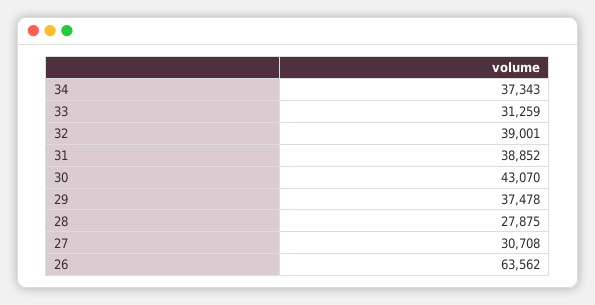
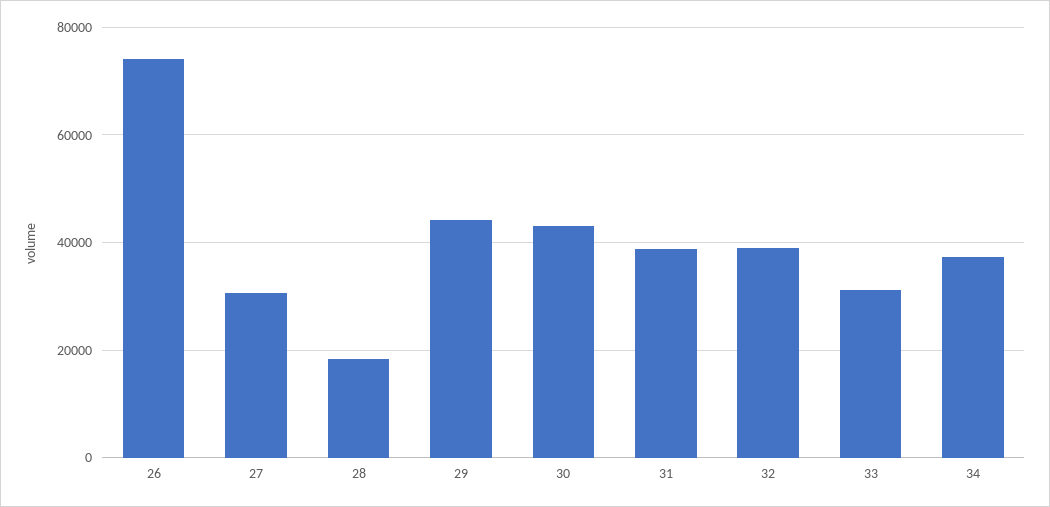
  {
    "34": 37343,
    "33": 31259,
    "32": 39001,
    "31": 38852,
    "30": 43070,
-   "29": 37478,
+   "29": 44000,
-   "28": 27875,
+   "28": 18000,
    "27": 30708,
-   "26": 63562
+   "26": 74000
  }

